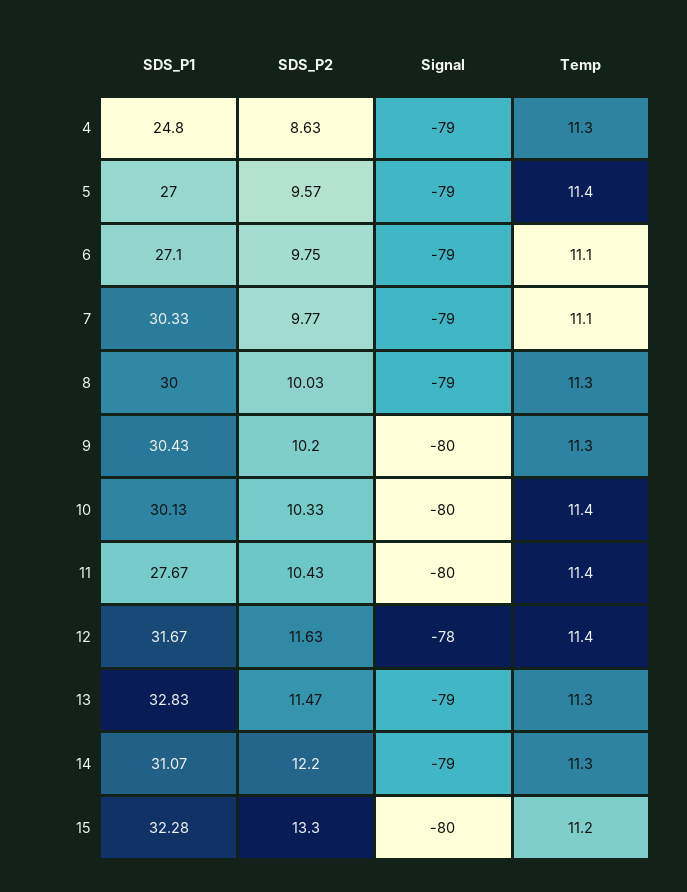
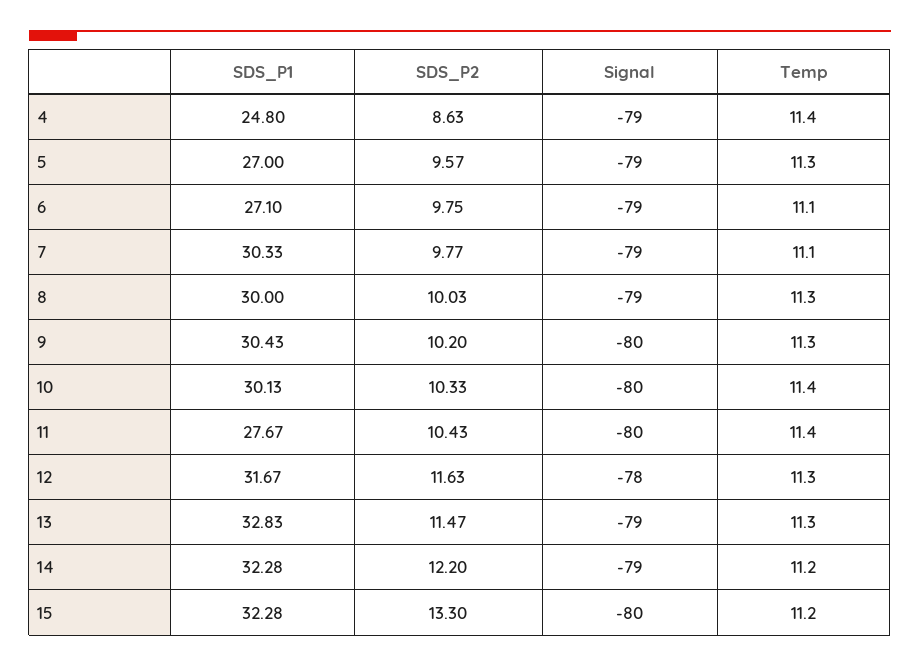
  {
    "SDS_P1": {
      "4": 24.8,
      "5": 27,
      "6": 27.1,
      "7": 30.33,
      "8": 30,
      "9": 30.43,
      "10": 30.13,
      "11": 27.67,
      "12": 31.67,
      "13": 32.83,
-     "14": 31.07,
+     "14": 32.28,
      "15": 32.28
    },
    "SDS_P2": {
      "4": 8.63,
      "5": 9.57,
      "6": 9.75,
      "7": 9.77,
      "8": 10.03,
      "9": 10.2,
      "10": 10.33,
      "11": 10.43,
      "12": 11.63,
      "13": 11.47,
      "14": 12.2,
      "15": 13.3
    },
    "Signal": {
      "4": -79,
      "5": -79,
      "6": -79,
      "7": -79,
      "8": -79,
      "9": -80,
      "10": -80,
      "11": -80,
      "12": -78,
      "13": -79,
      "14": -79,
      "15": -80
    },
    "Temp": {
-     "4": 11.3,
+     "4": 11.4,
-     "5": 11.4,
+     "5": 11.3,
      "6": 11.1,
      "7": 11.1,
      "8": 11.3,
      "9": 11.3,
      "10": 11.4,
      "11": 11.4,
-     "12": 11.4,
+     "12": 11.3,
      "13": 11.3,
-     "14": 11.3,
+     "14": 11.2,
      "15": 11.2
    }
  }

